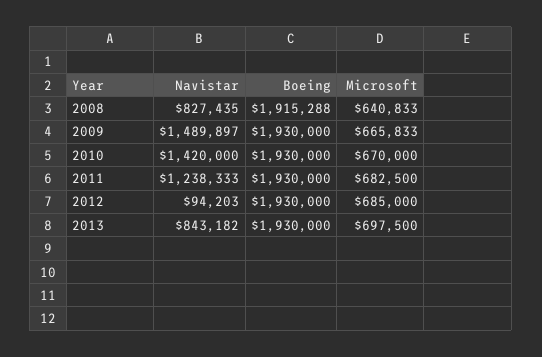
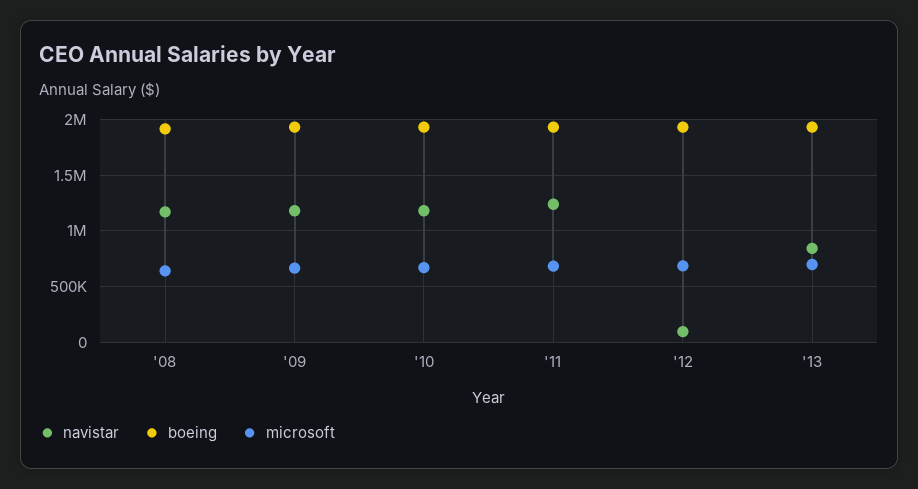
  {
    "Navistar": {
-     "2008": 827435,
+     "2008": 1200000,
-     "2009": 1489897,
+     "2009": 1200000,
-     "2010": 1420000,
+     "2010": 1200000,
      "2011": 1238333,
      "2012": 94203,
      "2013": 843182
    },
    "Boeing": {
      "2008": 1915288,
      "2009": 1930000,
      "2010": 1930000,
      "2011": 1930000,
      "2012": 1930000,
      "2013": 1930000
    },
    "Microsoft": {
      "2008": 640833,
      "2009": 665833,
      "2010": 670000,
      "2011": 682500,
      "2012": 685000,
      "2013": 697500
    }
  }

